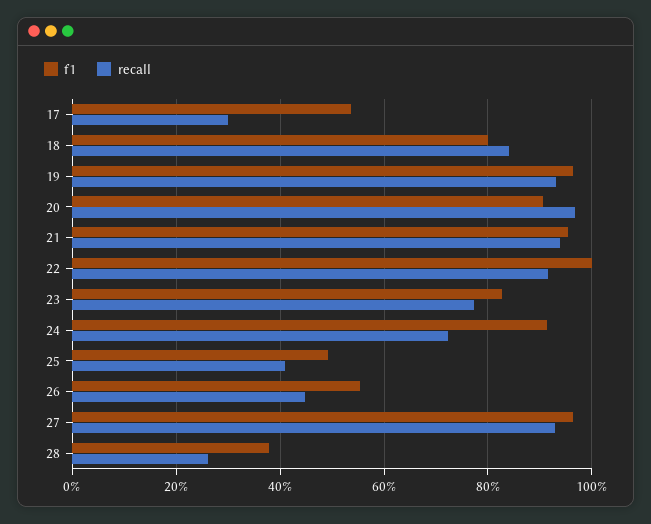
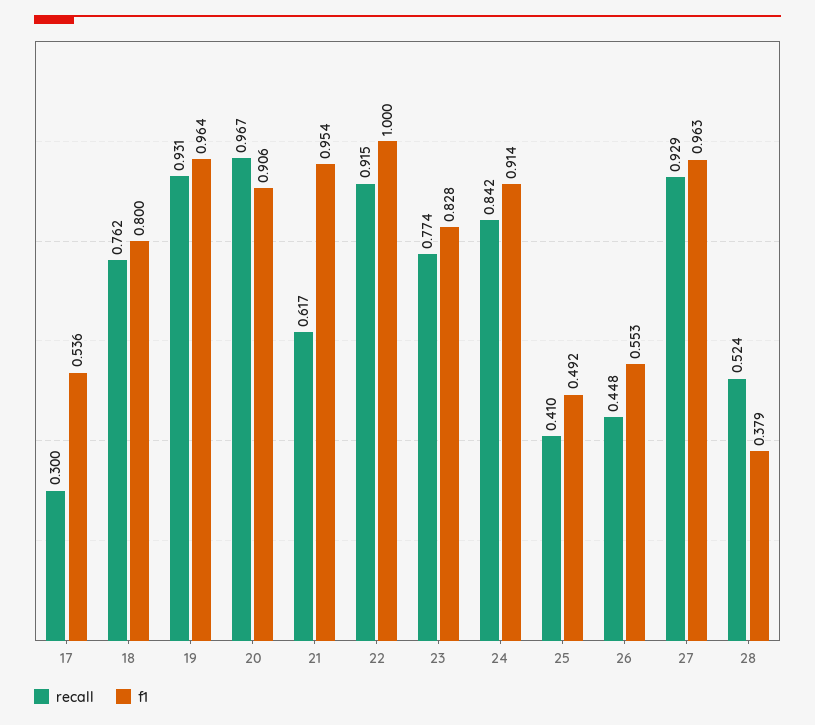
  {
    "f1": {
      "17": 0.536,
      "18": 0.8,
      "19": 0.964,
      "20": 0.906,
      "21": 0.954,
      "22": 1,
      "23": 0.828,
      "24": 0.914,
      "25": 0.492,
      "26": 0.553,
      "27": 0.963,
      "28": 0.379
    },
    "recall": {
      "17": 0.3,
-     "18": 0.84,
+     "18": 0.762,
      "19": 0.931,
      "20": 0.967,
-     "21": 0.94,
+     "21": 0.617,
      "22": 0.915,
      "23": 0.774,
-     "24": 0.72,
+     "24": 0.842,
      "25": 0.41,
      "26": 0.448,
      "27": 0.929,
-     "28": 0.26
+     "28": 0.524
    }
  }

